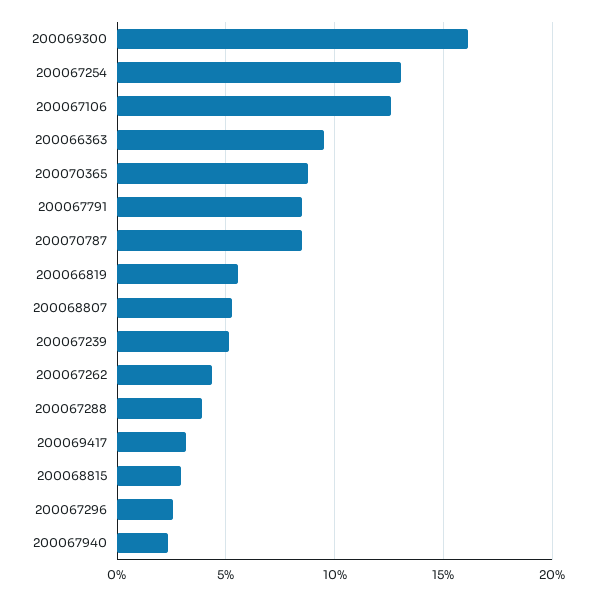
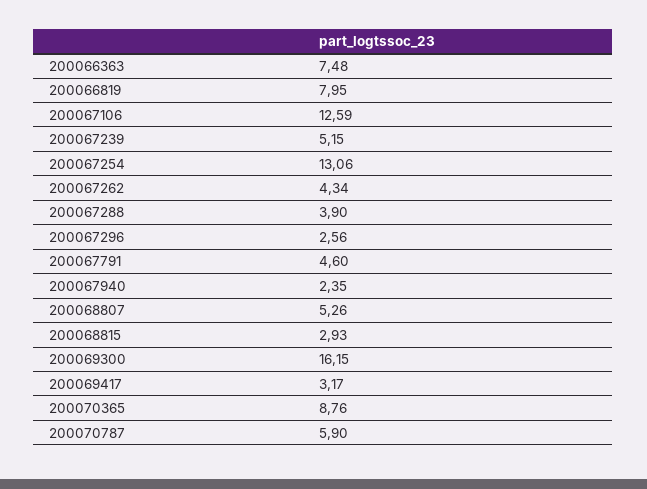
  {
    "200069300": 16.15,
    "200067254": 13.06,
    "200067106": 12.59,
-   "200066363": 9.5,
+   "200066363": 7.48,
    "200070365": 8.76,
-   "200067791": 8.5,
+   "200067791": 4.6,
-   "200070787": 8.5,
+   "200070787": 5.9,
-   "200066819": 5.5,
+   "200066819": 7.95,
    "200068807": 5.26,
    "200067239": 5.15,
    "200067262": 4.34,
    "200067288": 3.9,
    "200069417": 3.17,
    "200068815": 2.93,
    "200067296": 2.56,
    "200067940": 2.35
  }

